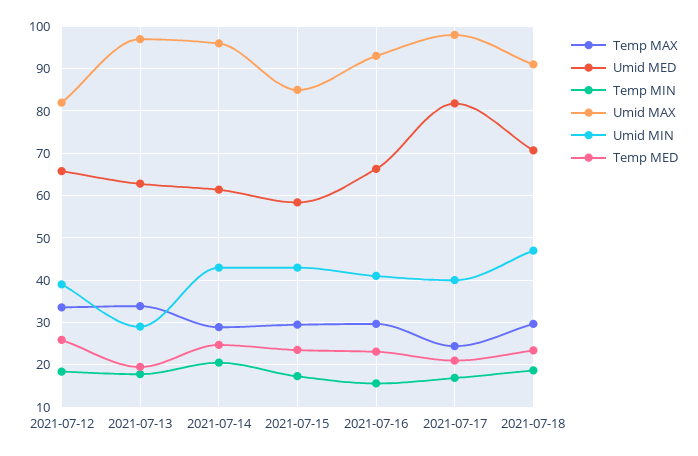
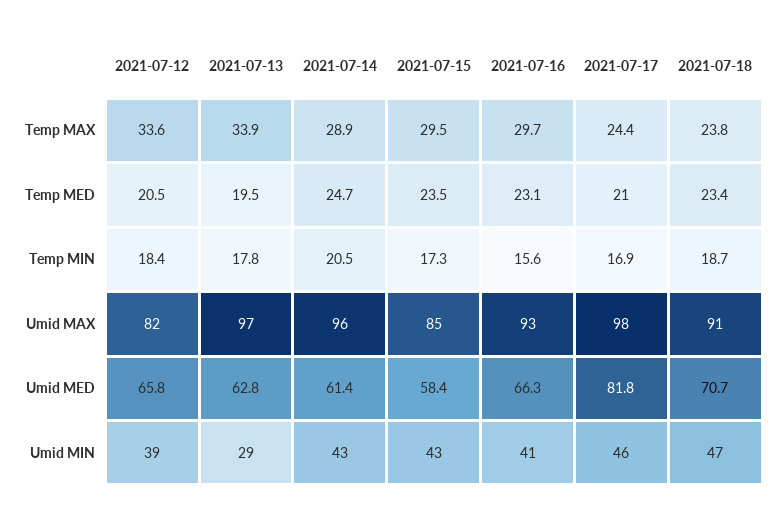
  {
    "Temp MAX": {
      "2021-07-12": 33.6,
      "2021-07-13": 33.9,
      "2021-07-14": 28.9,
      "2021-07-15": 29.5,
      "2021-07-16": 29.7,
      "2021-07-17": 24.4,
-     "2021-07-18": 30
+     "2021-07-18": 23.8
    },
    "Umid MED": {
      "2021-07-12": 65.8,
      "2021-07-13": 62.8,
      "2021-07-14": 61.4,
      "2021-07-15": 58.4,
      "2021-07-16": 66.3,
      "2021-07-17": 81.8,
      "2021-07-18": 70.7
    },
    "Temp MIN": {
      "2021-07-12": 18.4,
      "2021-07-13": 17.8,
      "2021-07-14": 20.5,
      "2021-07-15": 17.3,
      "2021-07-16": 15.6,
      "2021-07-17": 16.9,
      "2021-07-18": 18.7
    },
    "Umid MAX": {
      "2021-07-12": 82,
      "2021-07-13": 97,
      "2021-07-14": 96,
      "2021-07-15": 85,
      "2021-07-16": 93,
      "2021-07-17": 98,
      "2021-07-18": 91
    },
    "Umid MIN": {
      "2021-07-12": 39,
      "2021-07-13": 29,
      "2021-07-14": 43,
      "2021-07-15": 43,
      "2021-07-16": 41,
-     "2021-07-17": 40,
+     "2021-07-17": 46,
      "2021-07-18": 47
    },
    "Temp MED": {
-     "2021-07-12": 26,
+     "2021-07-12": 20.5,
      "2021-07-13": 19.5,
      "2021-07-14": 24.7,
      "2021-07-15": 23.5,
      "2021-07-16": 23.1,
      "2021-07-17": 21,
      "2021-07-18": 23.4
    }
  }

